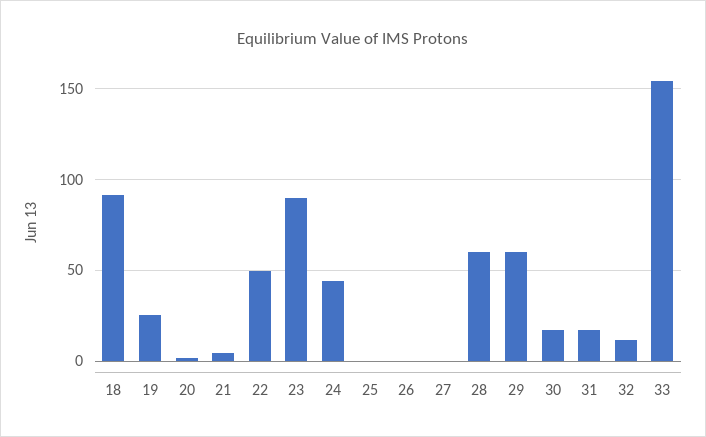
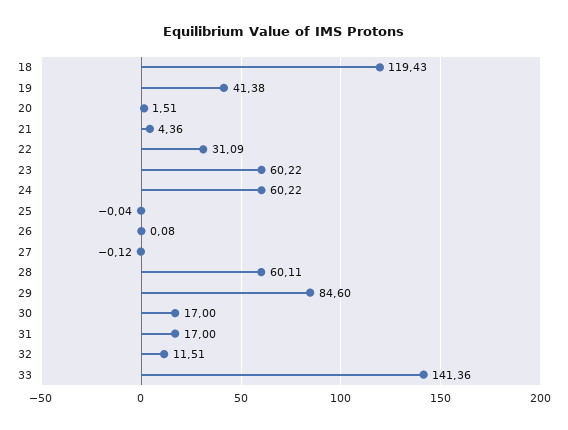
  {
-   "18": 90,
+   "18": 119.43,
-   "19": 25,
+   "19": 41.38,
    "20": 1.51,
    "21": 4.36,
-   "22": 50,
+   "22": 31.09,
-   "23": 90,
+   "23": 60.22,
-   "24": 45,
+   "24": 60.22,
    "25": -0.04,
    "26": 0.08,
    "27": -0.12,
    "28": 60.11,
-   "29": 60,
+   "29": 84.6,
    "30": 17,
    "31": 17,
    "32": 11.51,
-   "33": 155
+   "33": 141.36
  }

